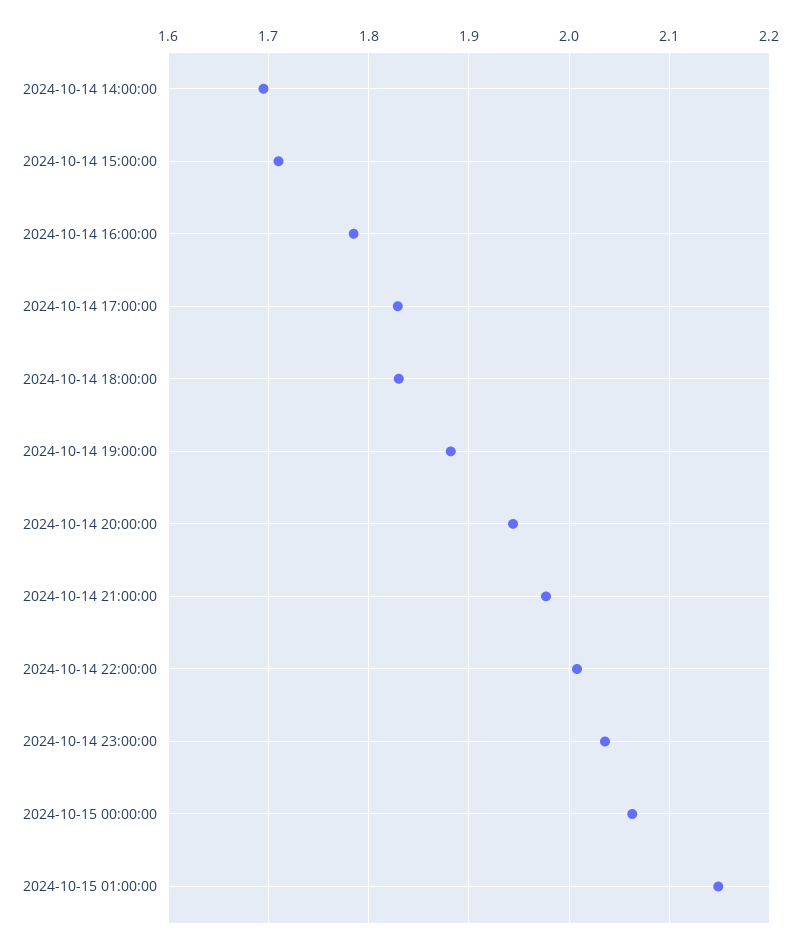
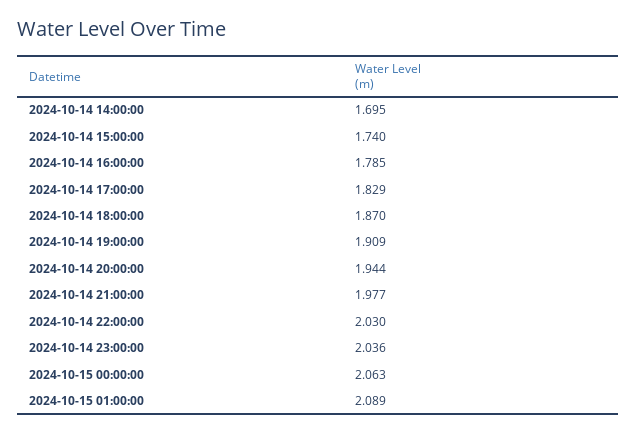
  {
    "2024-10-14 14:00:00": 1.695,
-   "2024-10-14 15:00:00": 1.71,
+   "2024-10-14 15:00:00": 1.74,
    "2024-10-14 16:00:00": 1.785,
    "2024-10-14 17:00:00": 1.829,
-   "2024-10-14 18:00:00": 1.83,
+   "2024-10-14 18:00:00": 1.87,
-   "2024-10-14 19:00:00": 1.88,
+   "2024-10-14 19:00:00": 1.909,
    "2024-10-14 20:00:00": 1.944,
    "2024-10-14 21:00:00": 1.977,
-   "2024-10-14 22:00:00": 2.01,
+   "2024-10-14 22:00:00": 2.03,
    "2024-10-14 23:00:00": 2.036,
    "2024-10-15 00:00:00": 2.063,
-   "2024-10-15 01:00:00": 2.15
+   "2024-10-15 01:00:00": 2.089
  }

